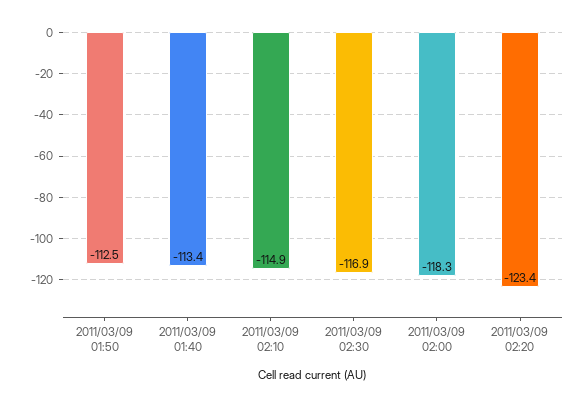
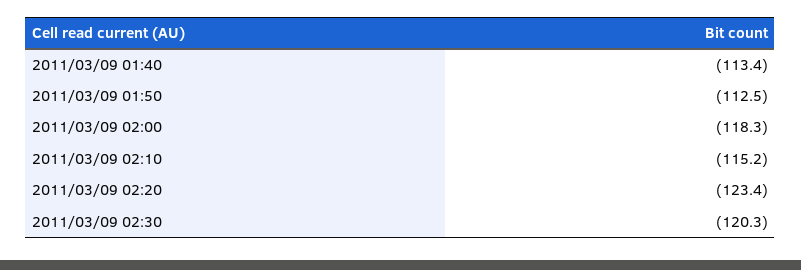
  {
    "2011/03/09 01:50": -112.5,
    "2011/03/09 01:40": -113.4,
-   "2011/03/09 02:10": -114.9,
+   "2011/03/09 02:10": -115.2,
-   "2011/03/09 02:30": -116.9,
+   "2011/03/09 02:30": -120.3,
    "2011/03/09 02:00": -118.3,
    "2011/03/09 02:20": -123.4
  }

